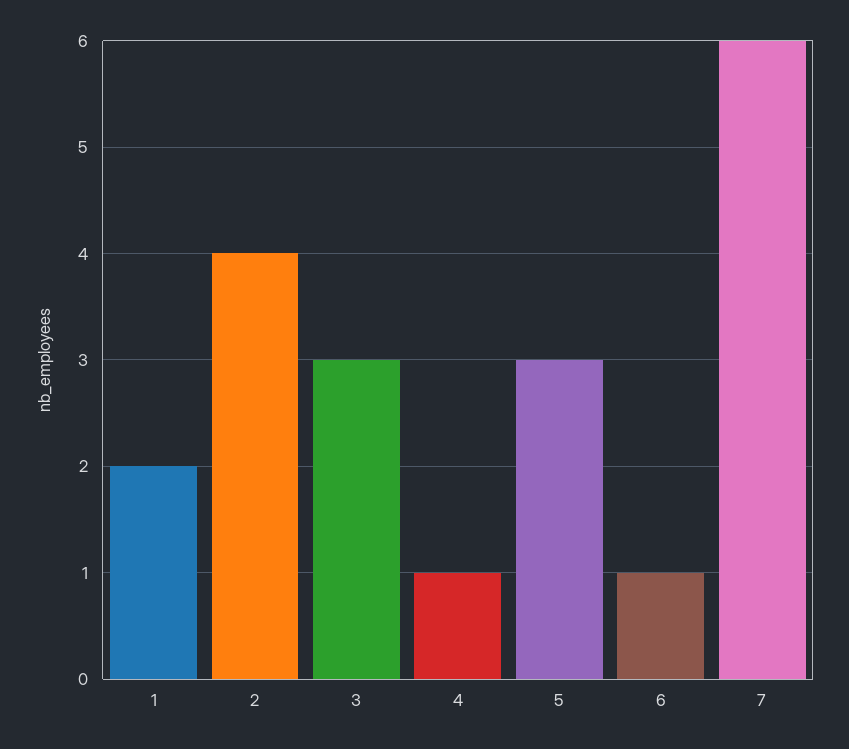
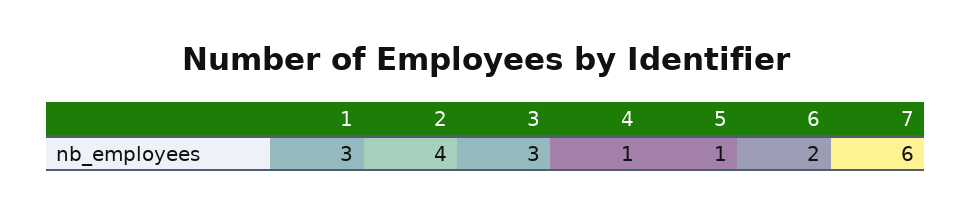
  {
-   "1": 2,
+   "1": 3,
    "2": 4,
    "3": 3,
    "4": 1,
-   "5": 3,
+   "5": 1,
-   "6": 1,
+   "6": 2,
    "7": 6
  }

